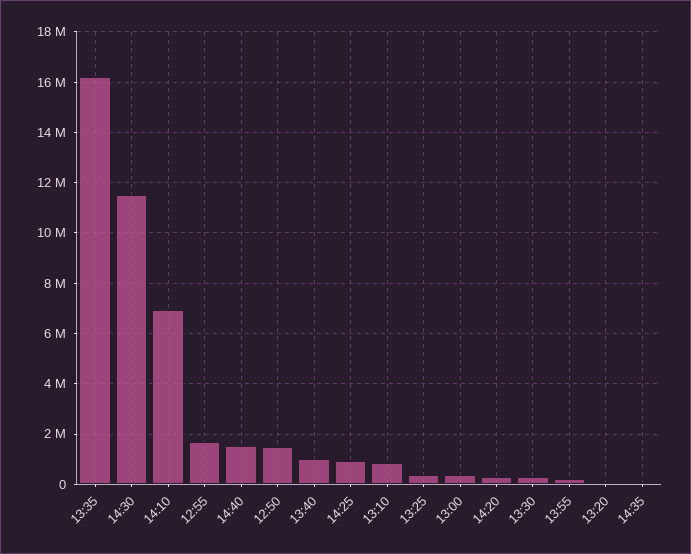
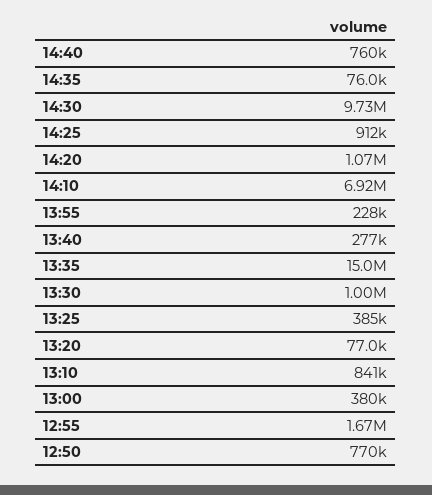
  {
-   "13:35": 16250000,
+   "13:35": 15000000,
-   "14:30": 11500000,
+   "14:30": 9730000,
    "14:10": 6920000,
    "12:55": 1670000,
-   "14:40": 1500000,
+   "14:40": 760000,
-   "12:50": 1500000,
+   "12:50": 770000,
-   "13:40": 1000000,
+   "13:40": 277000,
    "14:25": 912000,
    "13:10": 841000,
    "13:25": 385000,
    "13:00": 380000,
-   "14:20": 250000,
+   "14:20": 1070000,
-   "13:30": 250000,
+   "13:30": 1000000,
    "13:55": 228000,
    "13:20": 77000,
    "14:35": 76000
  }

